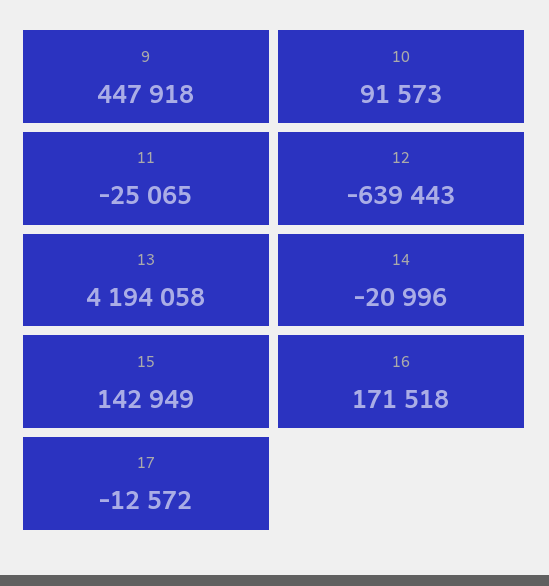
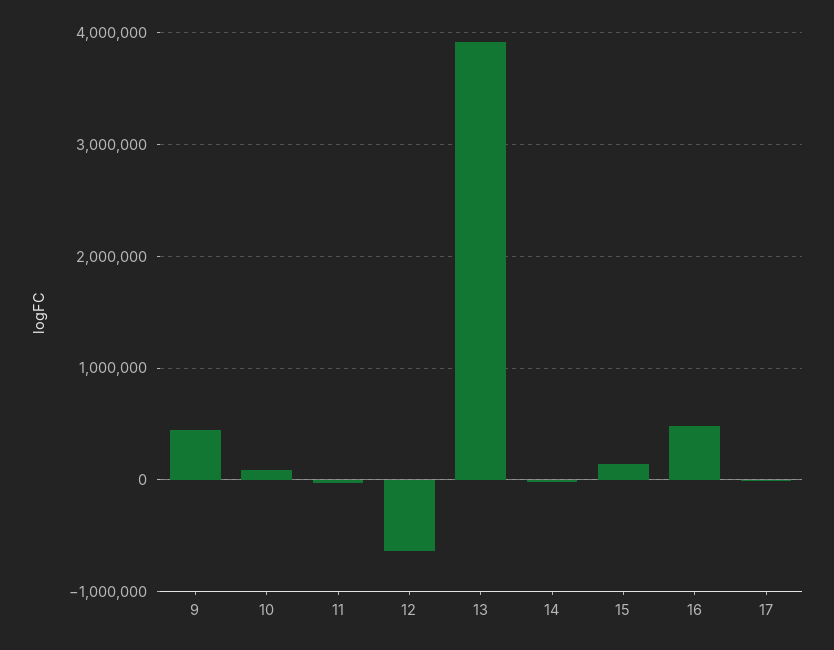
  {
    "9": 447918,
    "10": 91573,
    "11": -25065,
    "12": -639443,
-   "13": 4194058,
+   "13": 3900000,
    "14": -20996,
    "15": 142949,
-   "16": 171518,
+   "16": 500000,
    "17": -12572
  }

